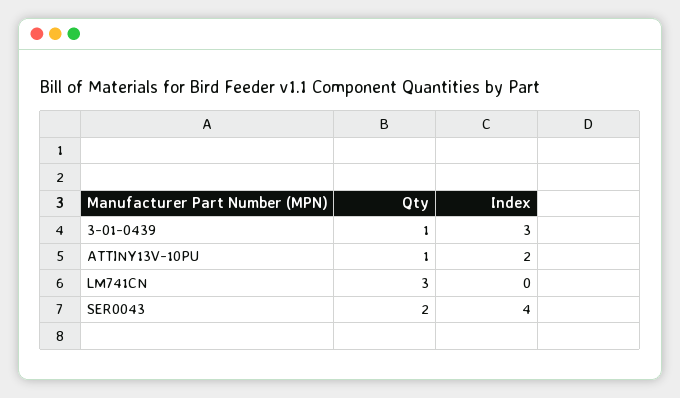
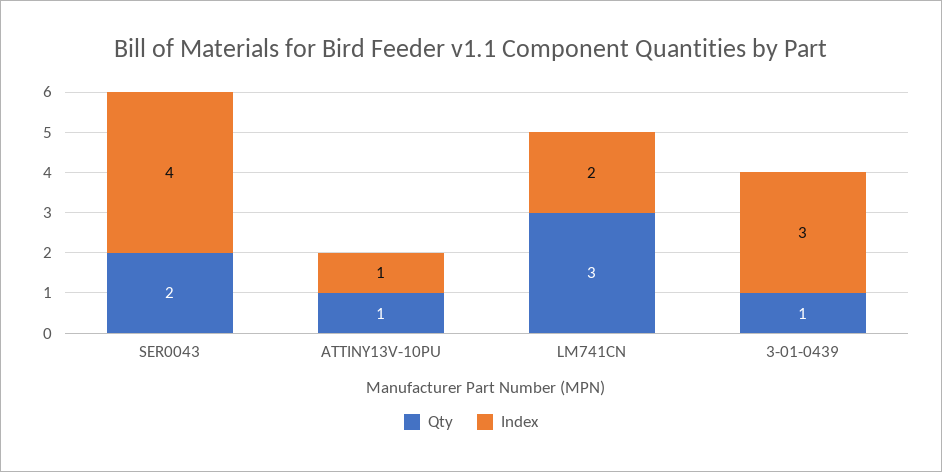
  {
    "Qty": {
      "3-01-0439": 1,
      "ATTINY13V-10PU": 1,
      "LM741CN": 3,
      "SER0043": 2
    },
    "Index": {
      "3-01-0439": 3,
-     "ATTINY13V-10PU": 2,
+     "ATTINY13V-10PU": 1,
-     "LM741CN": 0,
+     "LM741CN": 2,
      "SER0043": 4
    }
  }

